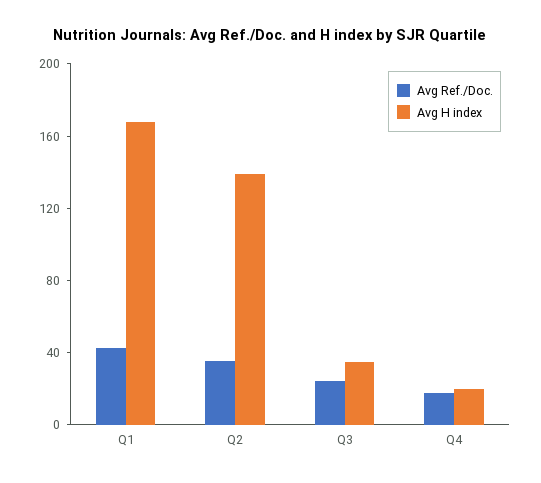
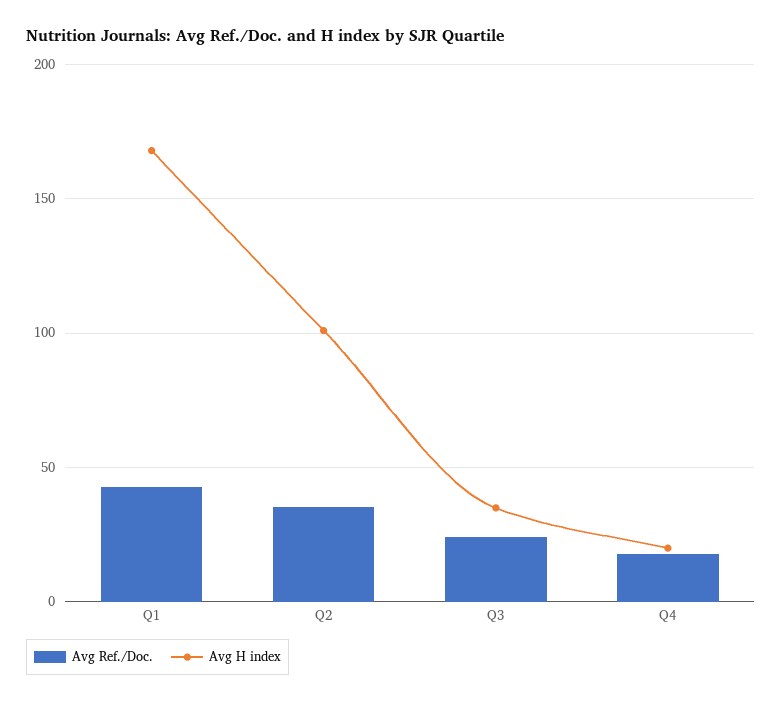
  {
    "Avg Ref./Doc.": {
      "Q1": 45,
      "Q2": 35,
      "Q3": 25,
      "Q4": 20
    },
    "Avg H index": {
      "Q1": 170,
-     "Q2": 140,
+     "Q2": 100,
      "Q3": 35,
      "Q4": 20
    }
  }

